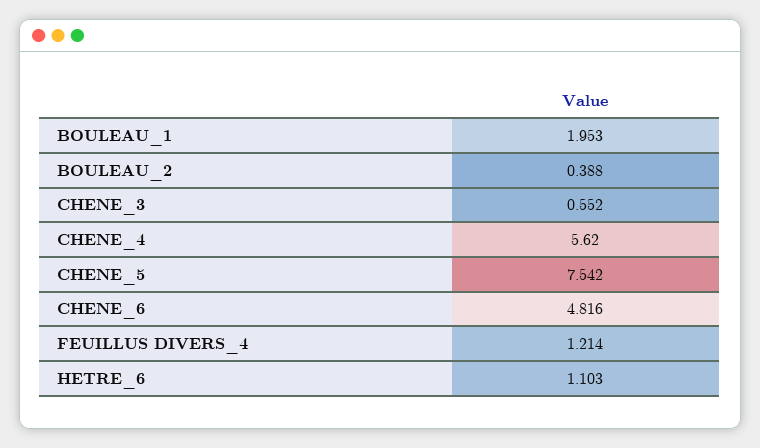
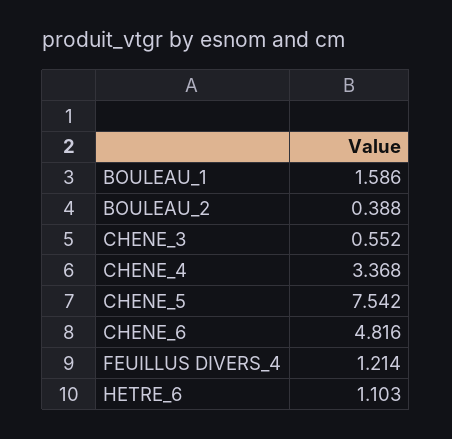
  {
-   "BOULEAU_1": 1.953,
+   "BOULEAU_1": 1.586,
    "BOULEAU_2": 0.388,
    "CHENE_3": 0.552,
-   "CHENE_4": 5.62,
+   "CHENE_4": 3.368,
    "CHENE_5": 7.542,
    "CHENE_6": 4.816,
    "FEUILLUS DIVERS_4": 1.214,
    "HETRE_6": 1.103
  }

